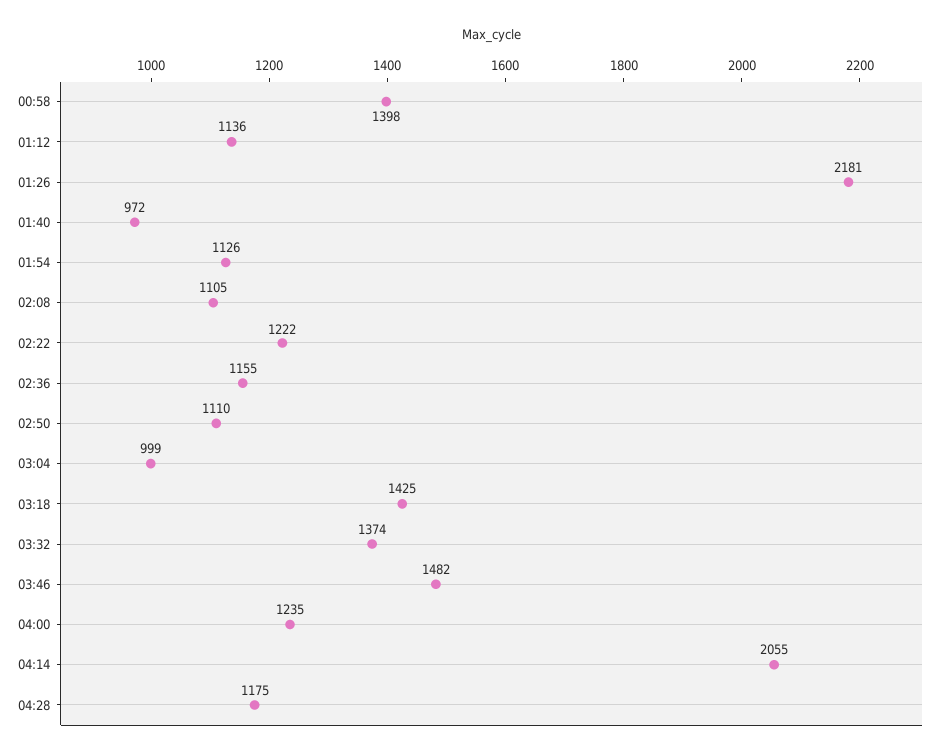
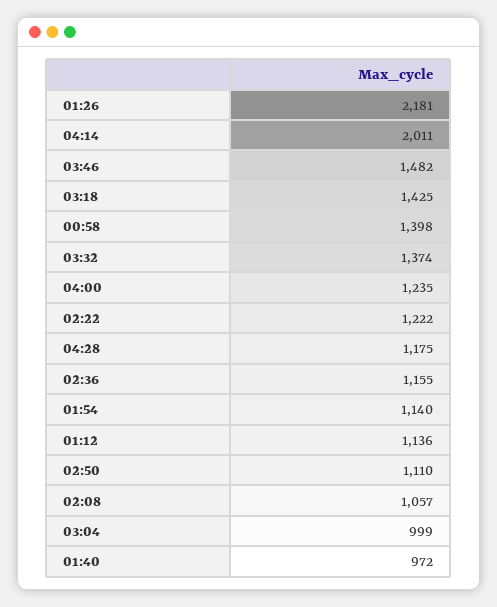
  {
    "00:58": 1398,
    "01:12": 1136,
    "01:26": 2181,
    "01:40": 972,
-   "01:54": 1126,
+   "01:54": 1140,
-   "02:08": 1105,
+   "02:08": 1057,
    "02:22": 1222,
    "02:36": 1155,
    "02:50": 1110,
    "03:04": 999,
    "03:18": 1425,
    "03:32": 1374,
    "03:46": 1482,
    "04:00": 1235,
-   "04:14": 2055,
+   "04:14": 2011,
    "04:28": 1175
  }

